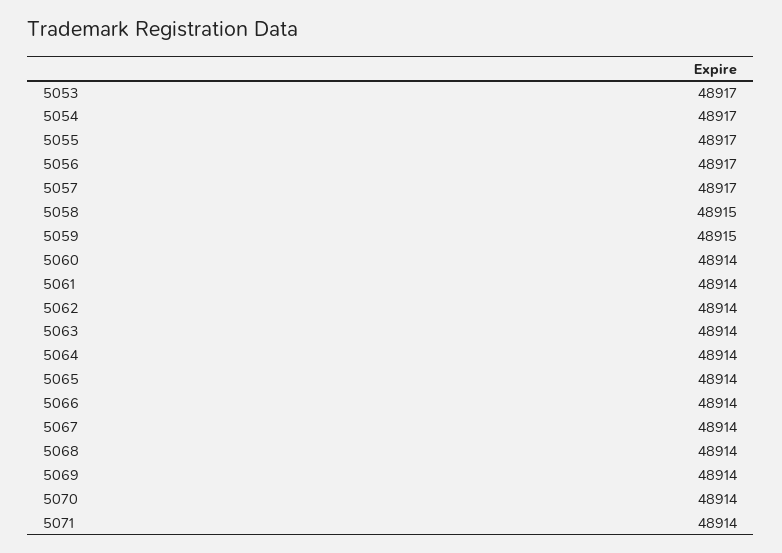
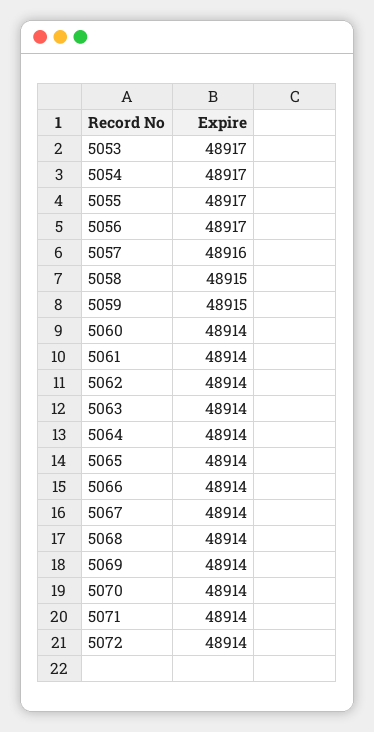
  {
    "5053": 48917,
    "5054": 48917,
    "5055": 48917,
    "5056": 48917,
-   "5057": 48917,
+   "5057": 48916,
    "5058": 48915,
    "5059": 48915,
    "5060": 48914,
    "5061": 48914,
    "5062": 48914,
    "5063": 48914,
    "5064": 48914,
    "5065": 48914,
    "5066": 48914,
    "5067": 48914,
    "5068": 48914,
    "5069": 48914,
    "5070": 48914,
-   "5071": 48914
+   "5071": 48914,
+   "5072": 48914
  }

